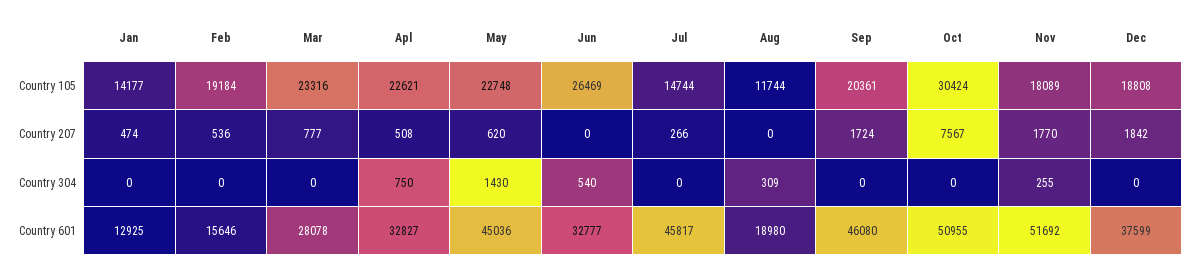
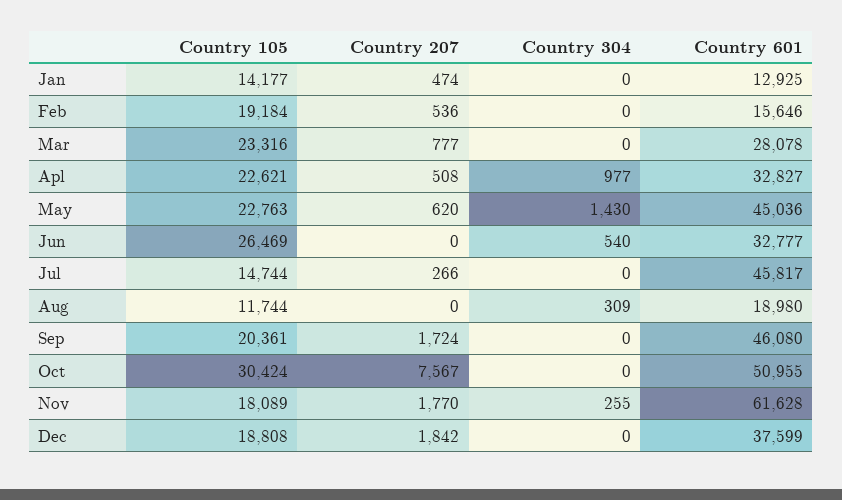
  {
    "Jan": {
      "Country 105": 14177,
      "Country 207": 474,
      "Country 304": 0,
      "Country 601": 12925
    },
    "Feb": {
      "Country 105": 19184,
      "Country 207": 536,
      "Country 304": 0,
      "Country 601": 15646
    },
    "Mar": {
      "Country 105": 23316,
      "Country 207": 777,
      "Country 304": 0,
      "Country 601": 28078
    },
    "Apl": {
      "Country 105": 22621,
      "Country 207": 508,
-     "Country 304": 750,
+     "Country 304": 977,
      "Country 601": 32827
    },
    "May": {
-     "Country 105": 22748,
+     "Country 105": 22763,
      "Country 207": 620,
      "Country 304": 1430,
      "Country 601": 45036
    },
    "Jun": {
      "Country 105": 26469,
      "Country 207": 0,
      "Country 304": 540,
      "Country 601": 32777
    },
    "Jul": {
      "Country 105": 14744,
      "Country 207": 266,
      "Country 304": 0,
      "Country 601": 45817
    },
    "Aug": {
      "Country 105": 11744,
      "Country 207": 0,
      "Country 304": 309,
      "Country 601": 18980
    },
    "Sep": {
      "Country 105": 20361,
      "Country 207": 1724,
      "Country 304": 0,
      "Country 601": 46080
    },
    "Oct": {
      "Country 105": 30424,
      "Country 207": 7567,
      "Country 304": 0,
      "Country 601": 50955
    },
    "Nov": {
      "Country 105": 18089,
      "Country 207": 1770,
      "Country 304": 255,
-     "Country 601": 51692
+     "Country 601": 61628
    },
    "Dec": {
      "Country 105": 18808,
      "Country 207": 1842,
      "Country 304": 0,
      "Country 601": 37599
    }
  }

